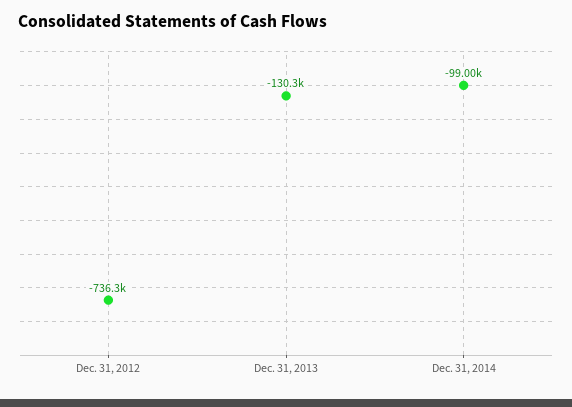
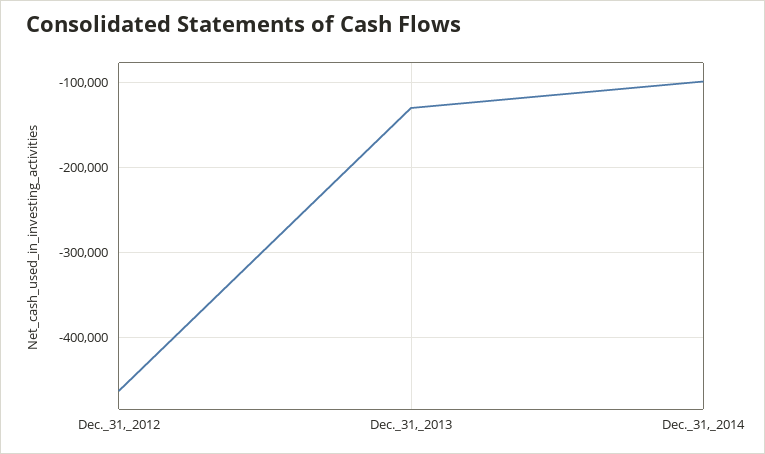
  {
-   "Dec. 31, 2012": -736300,
+   "Dec. 31, 2012": -460000,
    "Dec. 31, 2013": -130300,
    "Dec. 31, 2014": -99000
  }

